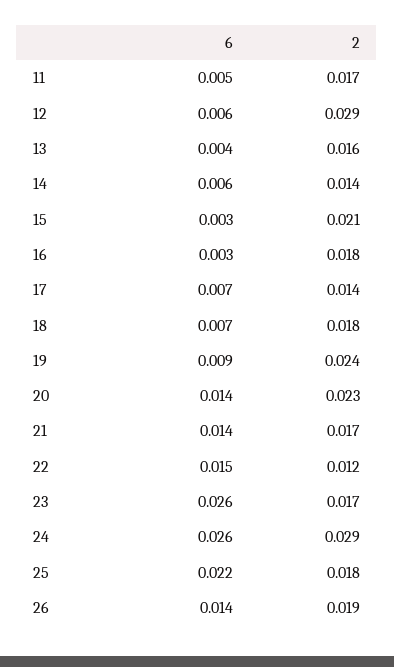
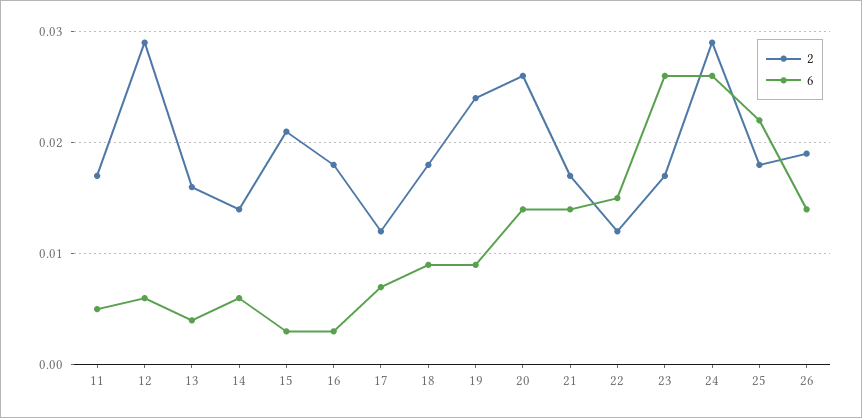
  {
    "6": {
      "11": 0.005,
      "12": 0.006,
      "13": 0.004,
      "14": 0.006,
      "15": 0.003,
      "16": 0.003,
      "17": 0.007,
-     "18": 0.007,
+     "18": 0.009,
      "19": 0.009,
      "20": 0.014,
      "21": 0.014,
      "22": 0.015,
      "23": 0.026,
      "24": 0.026,
      "25": 0.022,
      "26": 0.014
    },
    "2": {
      "11": 0.017,
      "12": 0.029,
      "13": 0.016,
      "14": 0.014,
      "15": 0.021,
      "16": 0.018,
-     "17": 0.014,
+     "17": 0.012,
      "18": 0.018,
      "19": 0.024,
-     "20": 0.023,
+     "20": 0.026,
      "21": 0.017,
      "22": 0.012,
      "23": 0.017,
      "24": 0.029,
      "25": 0.018,
      "26": 0.019
    }
  }

